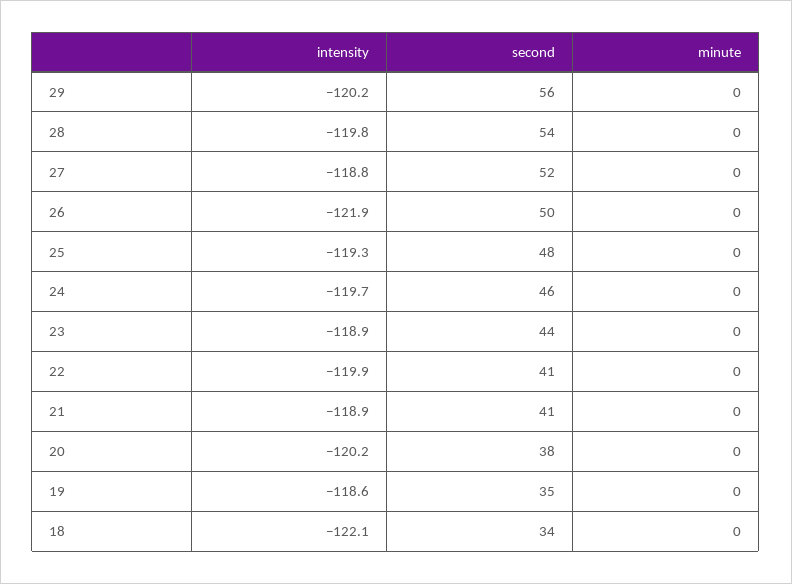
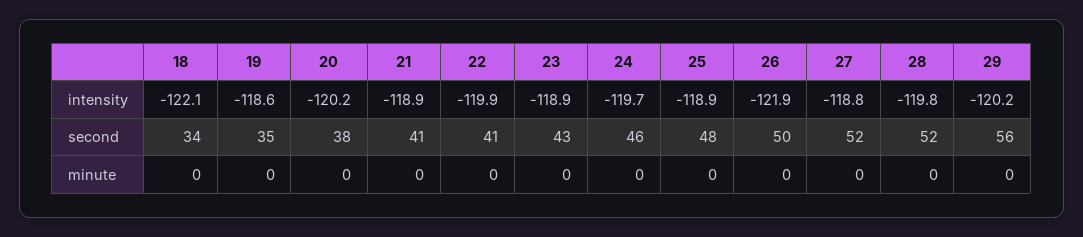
  {
    "intensity": {
      "29": -120.2,
      "28": -119.8,
      "27": -118.8,
      "26": -121.9,
-     "25": -119.3,
+     "25": -118.9,
      "24": -119.7,
      "23": -118.9,
      "22": -119.9,
      "21": -118.9,
      "20": -120.2,
      "19": -118.6,
      "18": -122.1
    },
    "second": {
      "29": 56,
-     "28": 54,
+     "28": 52,
      "27": 52,
      "26": 50,
      "25": 48,
      "24": 46,
-     "23": 44,
+     "23": 43,
      "22": 41,
      "21": 41,
      "20": 38,
      "19": 35,
      "18": 34
    },
    "minute": {
      "29": 0,
      "28": 0,
      "27": 0,
      "26": 0,
      "25": 0,
      "24": 0,
      "23": 0,
      "22": 0,
      "21": 0,
      "20": 0,
      "19": 0,
      "18": 0
    }
  }

